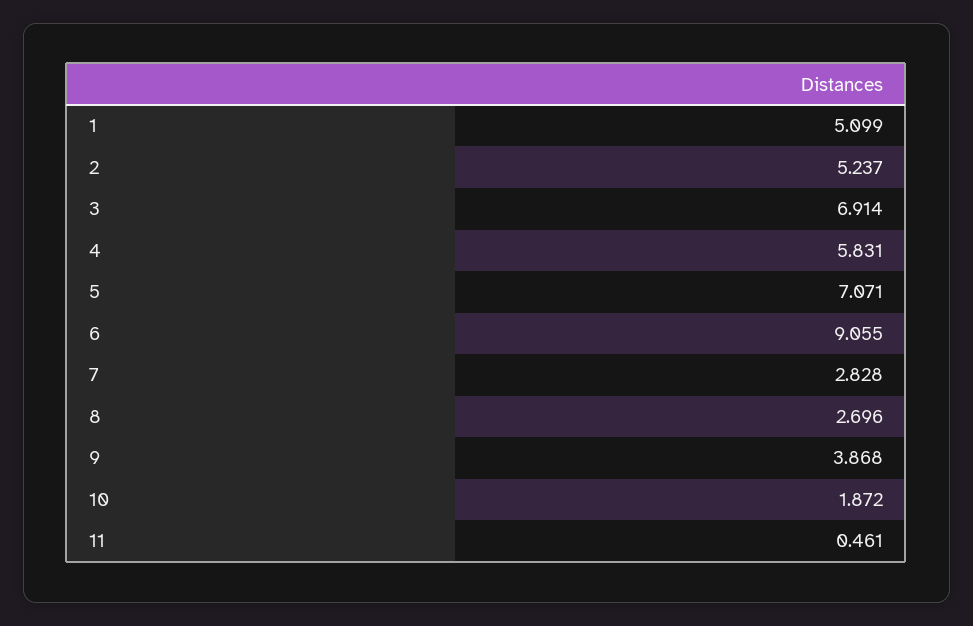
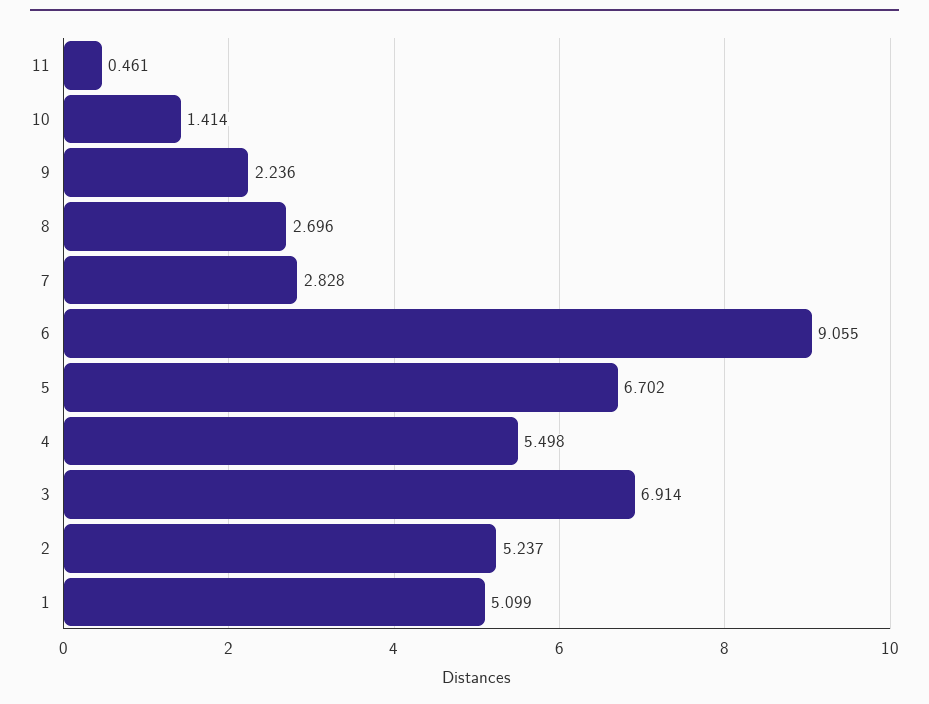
  {
    "1": 5.099,
    "2": 5.237,
    "3": 6.914,
-   "4": 5.831,
+   "4": 5.498,
-   "5": 7.071,
+   "5": 6.702,
    "6": 9.055,
    "7": 2.828,
    "8": 2.696,
-   "9": 3.868,
+   "9": 2.236,
-   "10": 1.872,
+   "10": 1.414,
    "11": 0.461
  }

